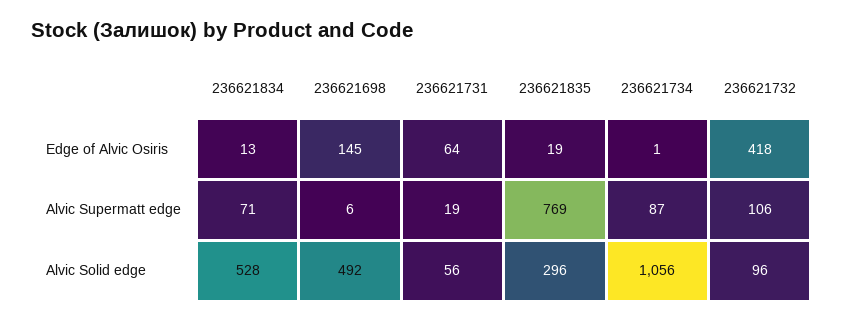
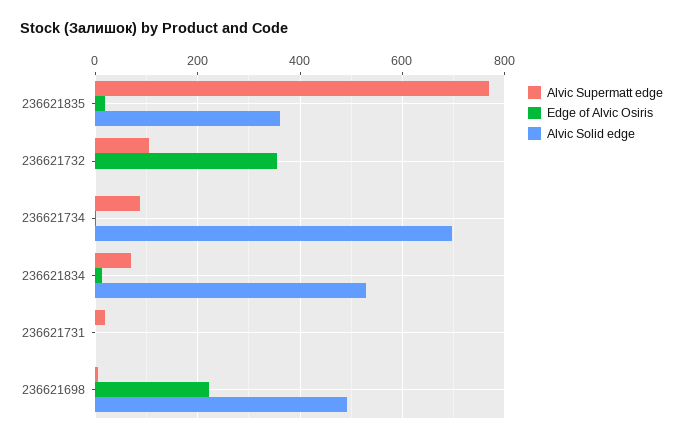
  {
    "Edge of Alvic Osiris": {
      "236621834": 13,
-     "236621698": 145,
+     "236621698": 220,
-     "236621731": 64,
+     "236621731": 0,
      "236621835": 19,
      "236621734": 1,
-     "236621732": 418
+     "236621732": 360
    },
    "Alvic Supermatt edge": {
      "236621834": 71,
      "236621698": 6,
      "236621731": 19,
      "236621835": 769,
      "236621734": 87,
      "236621732": 106
    },
    "Alvic Solid edge": {
      "236621834": 528,
      "236621698": 492,
-     "236621731": 56,
+     "236621731": 0,
-     "236621835": 296,
+     "236621835": 360,
-     "236621734": 1056,
+     "236621734": 700,
-     "236621732": 96
+     "236621732": 0
    }
  }

